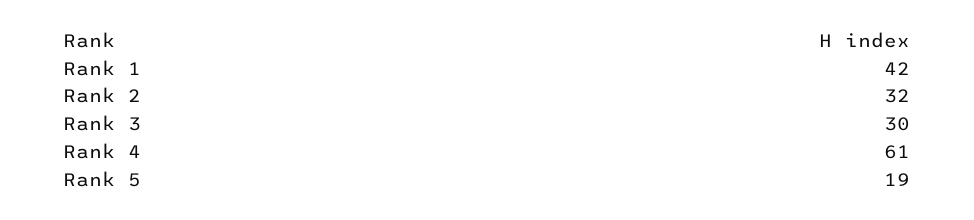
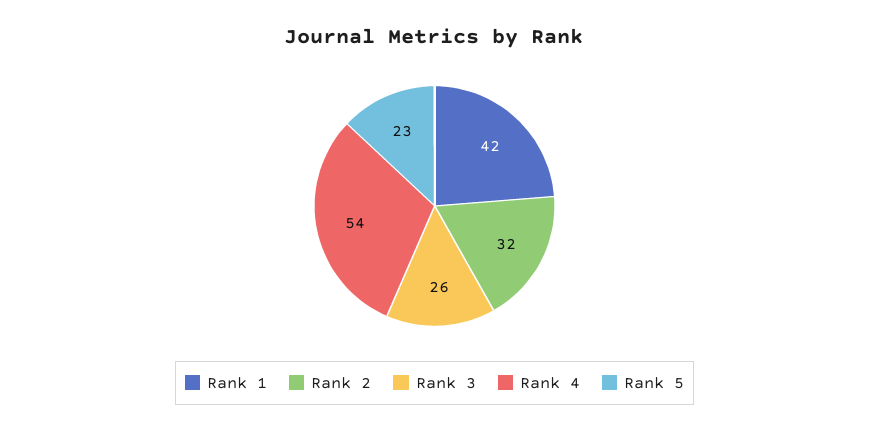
  {
    "Rank 1": 42,
    "Rank 2": 32,
-   "Rank 3": 30,
+   "Rank 3": 26,
-   "Rank 4": 61,
+   "Rank 4": 54,
-   "Rank 5": 19
+   "Rank 5": 23
  }

